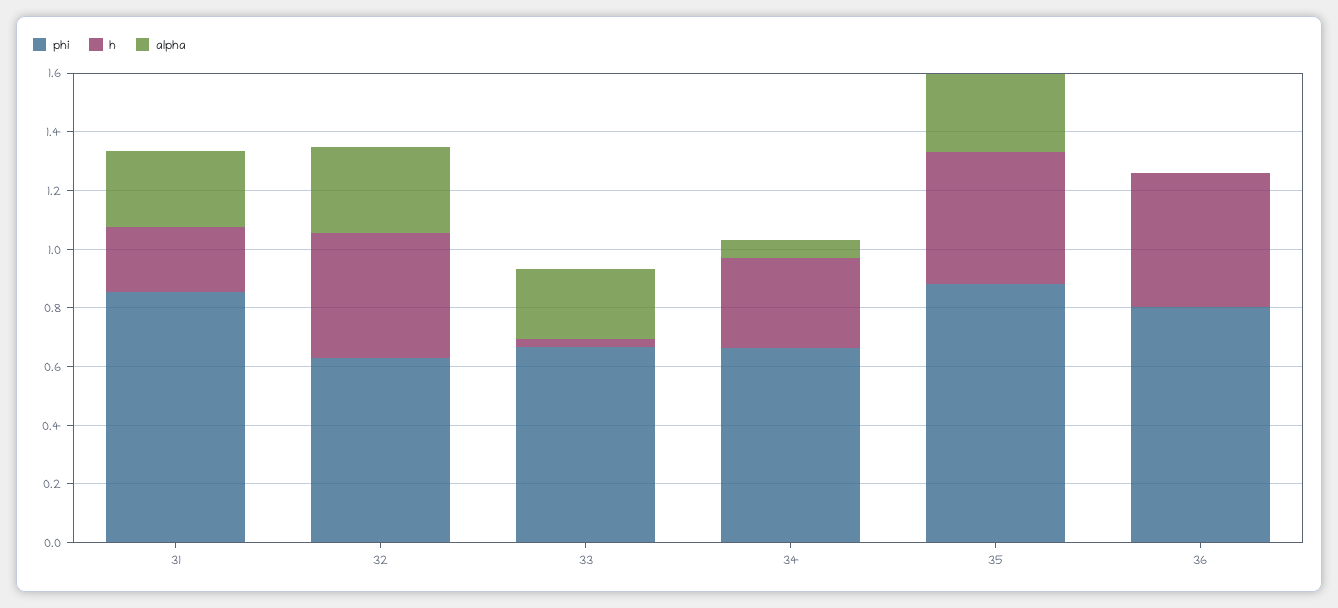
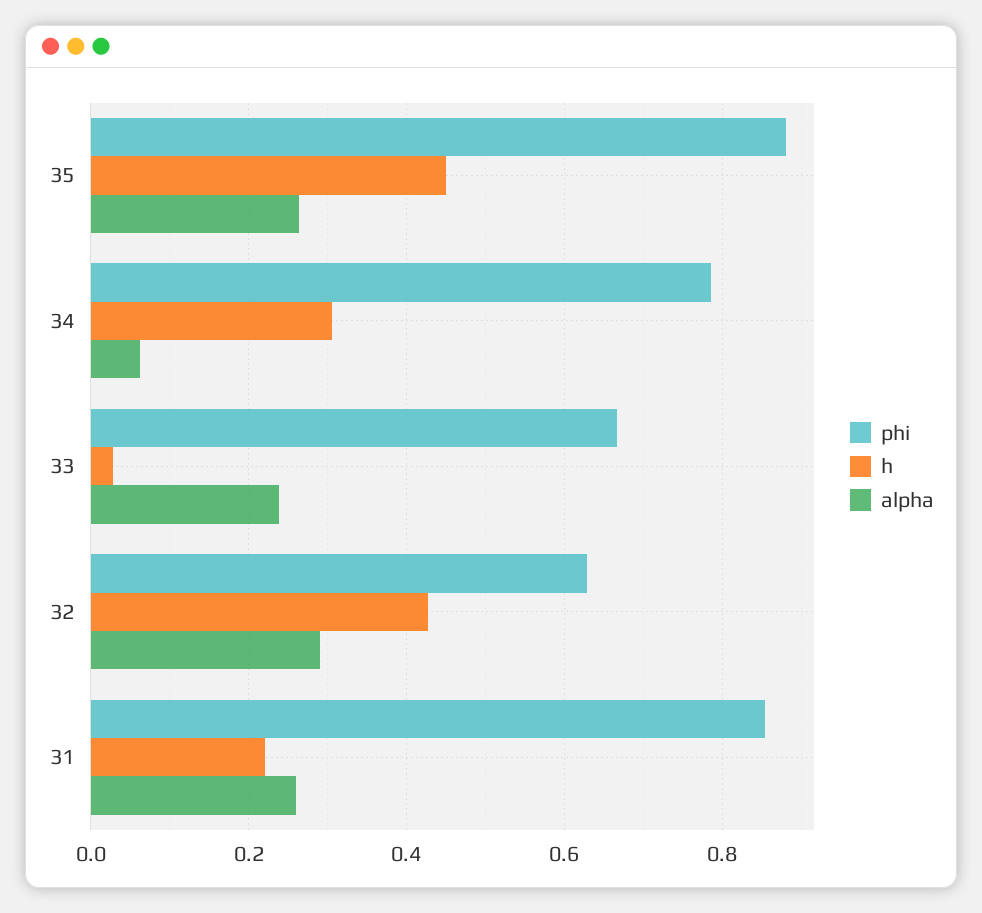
  {
    "phi": {
      "31": 0.86,
      "32": 0.62,
      "33": 0.66,
-     "34": 0.65,
+     "34": 0.78,
-     "35": 0.88,
+     "35": 0.88
-     "36": 0.8
    },
    "h": {
      "31": 0.22,
      "32": 0.42,
      "33": 0.02,
      "34": 0.3,
-     "35": 0.46,
+     "35": 0.46
-     "36": 0.45
    },
    "alpha": {
      "31": 0.26,
      "32": 0.3,
      "33": 0.24,
      "34": 0.06,
-     "35": 0.26,
+     "35": 0.26
-     "36": 0
    }
  }

